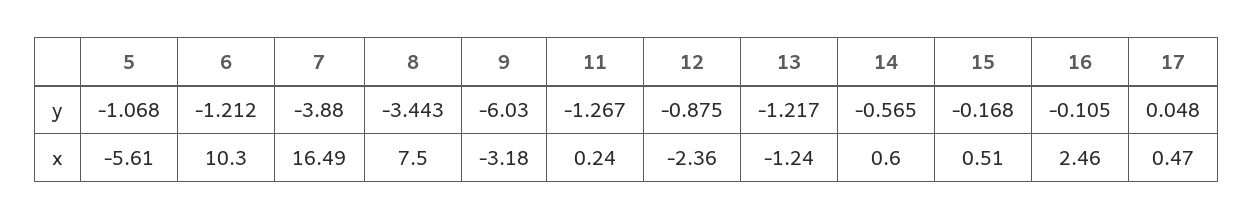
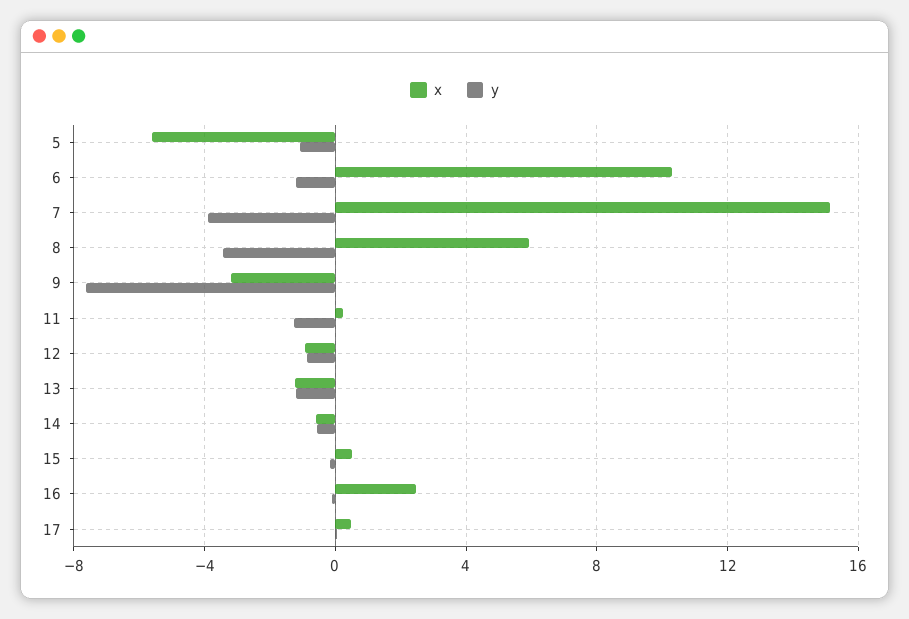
  {
    "y": {
      "5": -1.068,
      "6": -1.212,
      "7": -3.88,
      "8": -3.443,
-     "9": -6.03,
+     "9": -7.5,
      "11": -1.267,
      "12": -0.875,
      "13": -1.217,
      "14": -0.565,
      "15": -0.168,
      "16": -0.105,
      "17": 0.048
    },
    "x": {
      "5": -5.61,
      "6": 10.3,
-     "7": 16.49,
+     "7": 15,
-     "8": 7.5,
+     "8": 6,
      "9": -3.18,
      "11": 0.24,
-     "12": -2.36,
+     "12": -1,
      "13": -1.24,
-     "14": 0.6,
+     "14": -0.5,
      "15": 0.51,
      "16": 2.46,
      "17": 0.47
    }
  }

